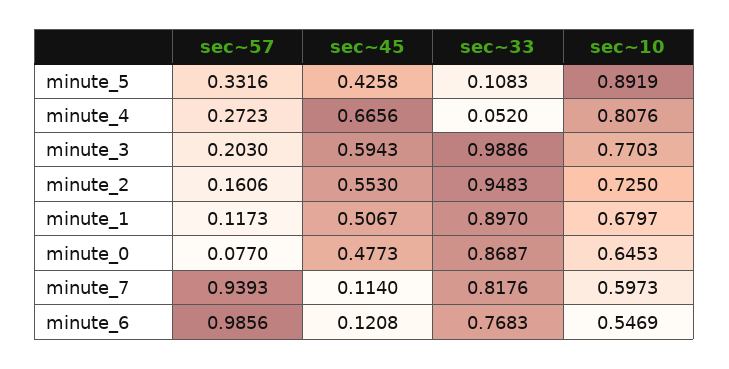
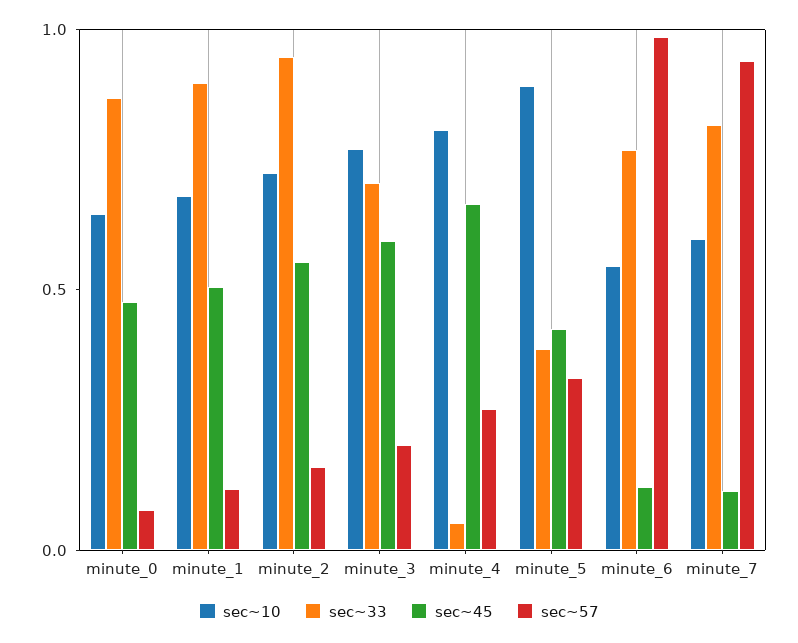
  {
    "sec~57": {
      "minute_5": 0.3316,
      "minute_4": 0.2723,
      "minute_3": 0.203,
      "minute_2": 0.1606,
      "minute_1": 0.1173,
      "minute_0": 0.077,
      "minute_7": 0.9393,
      "minute_6": 0.9856
    },
    "sec~45": {
      "minute_5": 0.4258,
      "minute_4": 0.6656,
      "minute_3": 0.5943,
      "minute_2": 0.553,
      "minute_1": 0.5067,
      "minute_0": 0.4773,
      "minute_7": 0.114,
      "minute_6": 0.1208
    },
    "sec~33": {
-     "minute_5": 0.1083,
+     "minute_5": 0.4,
      "minute_4": 0.052,
-     "minute_3": 0.9886,
+     "minute_3": 0.7,
      "minute_2": 0.9483,
      "minute_1": 0.897,
      "minute_0": 0.8687,
      "minute_7": 0.8176,
      "minute_6": 0.7683
    },
    "sec~10": {
      "minute_5": 0.8919,
      "minute_4": 0.8076,
      "minute_3": 0.7703,
      "minute_2": 0.725,
      "minute_1": 0.6797,
      "minute_0": 0.6453,
      "minute_7": 0.5973,
      "minute_6": 0.5469
    }
  }

